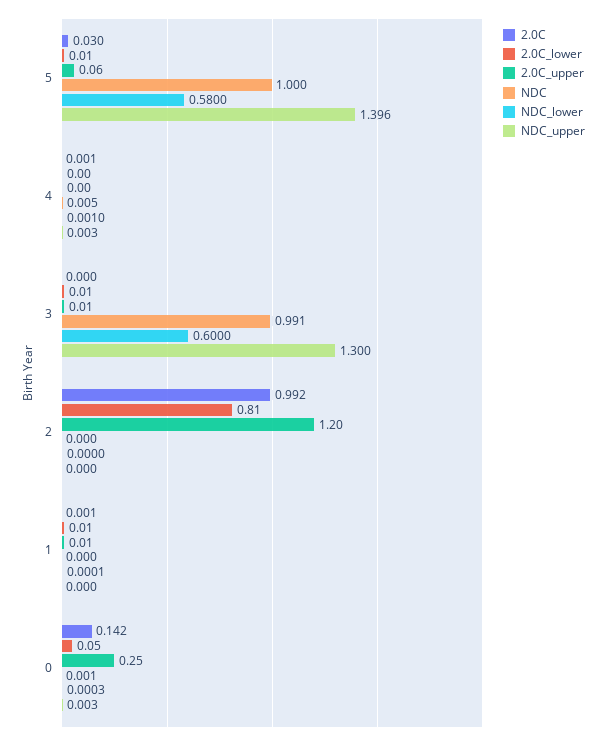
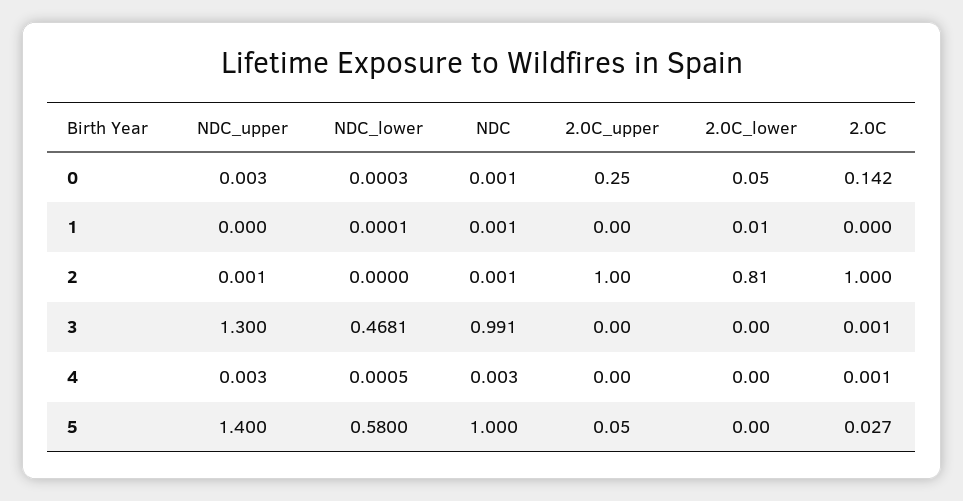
  {
    "2.0C": {
-     "5": 0.03,
+     "5": 0.027,
      "4": 0.001,
-     "3": 0,
+     "3": 0.001,
-     "2": 0.992,
+     "2": 1,
-     "1": 0.001,
+     "1": 0,
      "0": 0.142
    },
    "2.0C_lower": {
-     "5": 0.01,
+     "5": 0,
      "4": 0,
-     "3": 0.01,
+     "3": 0,
      "2": 0.81,
      "1": 0.01,
      "0": 0.05
    },
    "2.0C_upper": {
-     "5": 0.06,
+     "5": 0.05,
      "4": 0,
-     "3": 0.01,
+     "3": 0,
-     "2": 1.2,
+     "2": 1,
-     "1": 0.01,
+     "1": 0,
      "0": 0.25
    },
    "NDC": {
      "5": 1,
-     "4": 0.005,
+     "4": 0.003,
      "3": 0.991,
-     "2": 0,
+     "2": 0.001,
-     "1": 0,
+     "1": 0.001,
      "0": 0.001
    },
    "NDC_lower": {
      "5": 0.58,
-     "4": 0.001,
+     "4": 0.0005,
-     "3": 0.6,
+     "3": 0.4681,
      "2": 0,
      "1": 0.0001,
      "0": 0.0003
    },
    "NDC_upper": {
-     "5": 1.396,
+     "5": 1.4,
      "4": 0.003,
      "3": 1.3,
-     "2": 0,
+     "2": 0.001,
      "1": 0,
      "0": 0.003
    }
  }

